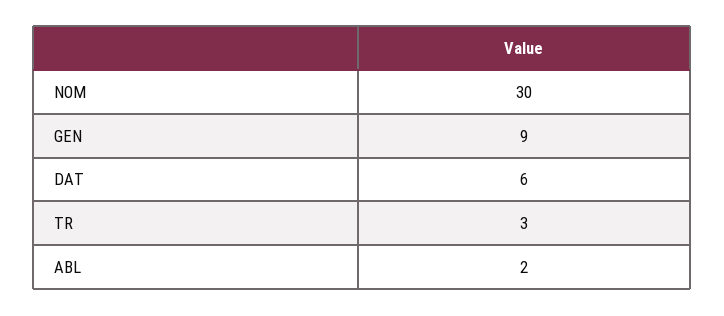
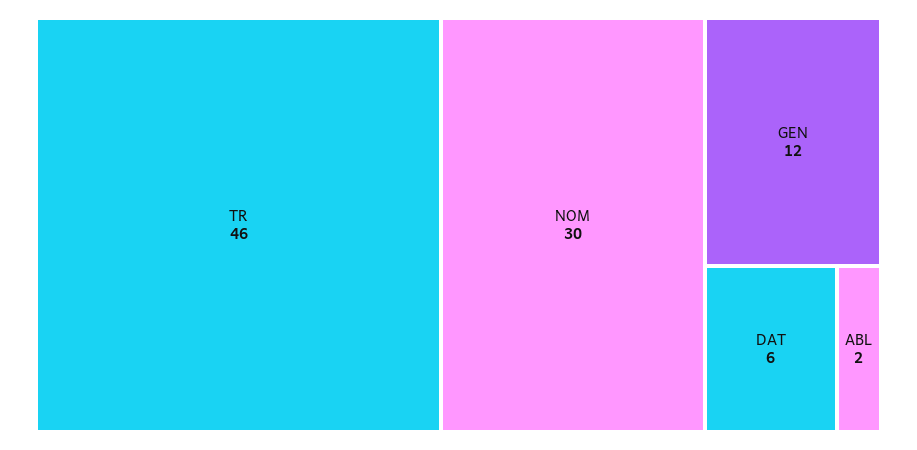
  {
    "NOM": 30,
-   "GEN": 9,
+   "GEN": 12,
    "DAT": 6,
-   "TR": 3,
+   "TR": 46,
    "ABL": 2
  }

